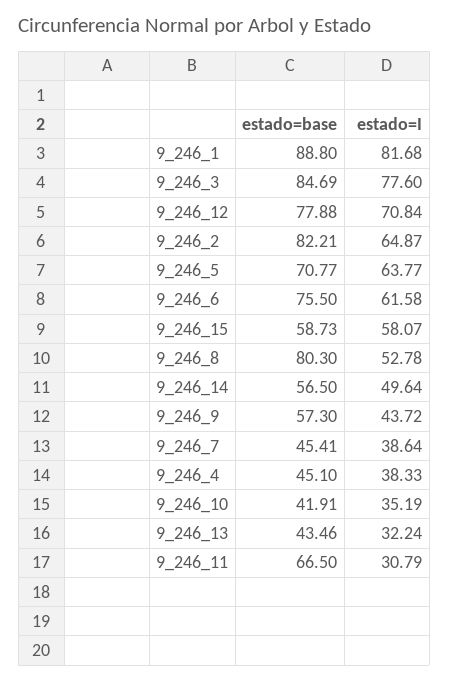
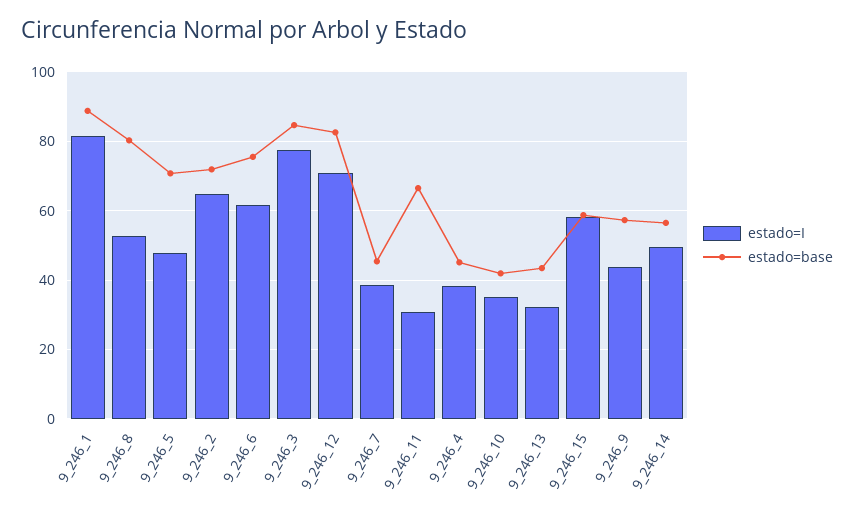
  {
    "estado=base": {
      "9_246_1": 88.8,
      "9_246_3": 84.69,
-     "9_246_12": 77.88,
+     "9_246_12": 82,
-     "9_246_2": 82.21,
+     "9_246_2": 72,
      "9_246_5": 70.77,
      "9_246_6": 75.5,
      "9_246_15": 58.73,
      "9_246_8": 80.3,
      "9_246_14": 56.5,
      "9_246_9": 57.3,
      "9_246_7": 45.41,
      "9_246_4": 45.1,
      "9_246_10": 41.91,
      "9_246_13": 43.46,
      "9_246_11": 66.5
    },
    "estado=I": {
      "9_246_1": 81.68,
      "9_246_3": 77.6,
      "9_246_12": 70.84,
      "9_246_2": 64.87,
-     "9_246_5": 63.77,
+     "9_246_5": 48,
      "9_246_6": 61.58,
      "9_246_15": 58.07,
      "9_246_8": 52.78,
      "9_246_14": 49.64,
      "9_246_9": 43.72,
      "9_246_7": 38.64,
      "9_246_4": 38.33,
      "9_246_10": 35.19,
      "9_246_13": 32.24,
      "9_246_11": 30.79
    }
  }

